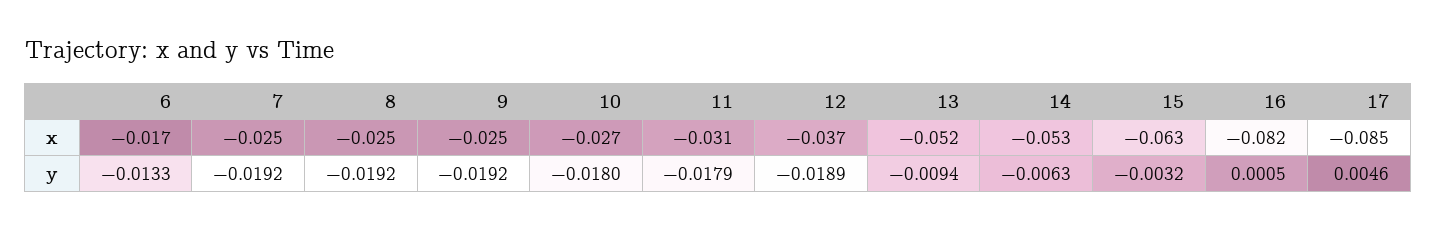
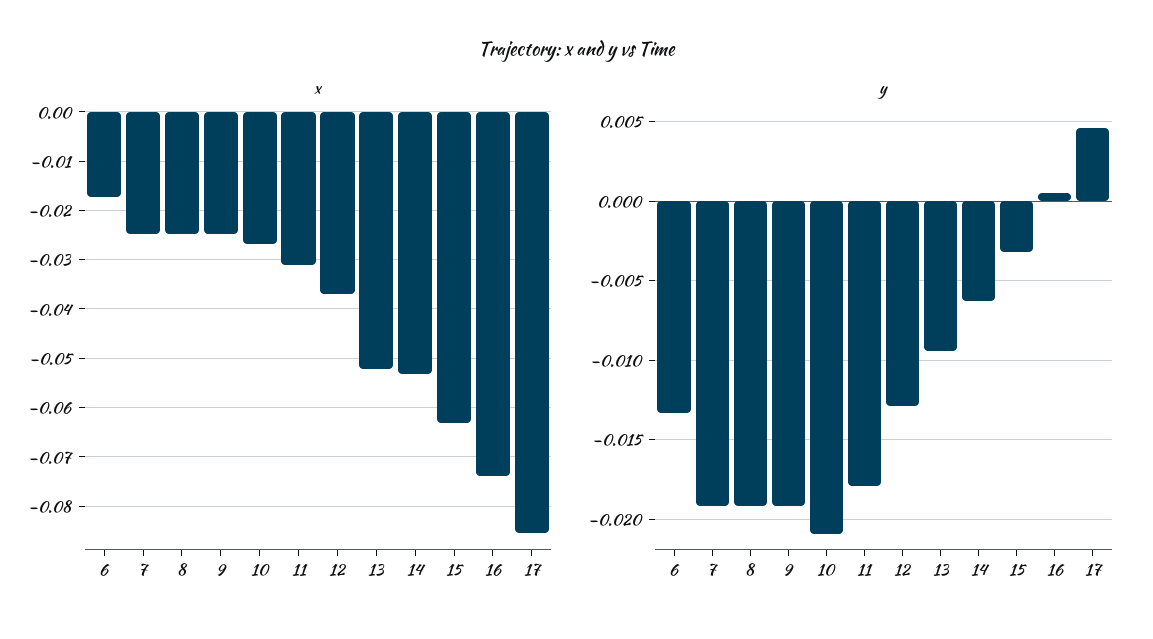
  {
    "x": {
      "6": -0.017,
      "7": -0.025,
      "8": -0.025,
      "9": -0.025,
      "10": -0.027,
      "11": -0.031,
      "12": -0.037,
      "13": -0.052,
      "14": -0.053,
      "15": -0.063,
-     "16": -0.082,
+     "16": -0.074,
      "17": -0.085
    },
    "y": {
      "6": -0.0133,
      "7": -0.0192,
      "8": -0.0192,
      "9": -0.0192,
-     "10": -0.018,
+     "10": -0.021,
      "11": -0.0179,
-     "12": -0.0189,
+     "12": -0.013,
      "13": -0.0094,
      "14": -0.0063,
      "15": -0.0032,
      "16": 0.0005,
      "17": 0.0046
    }
  }

